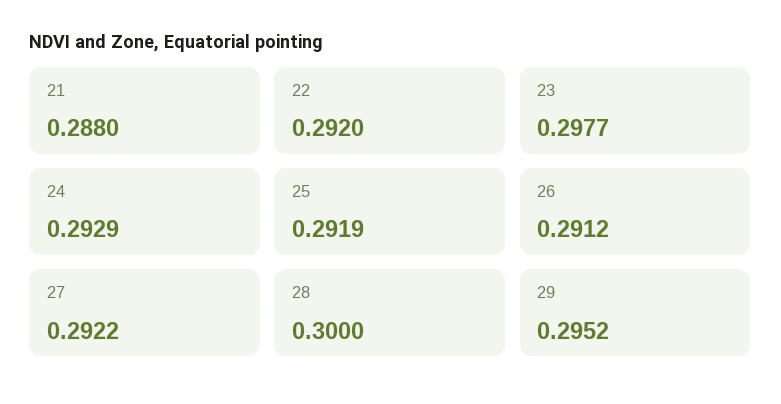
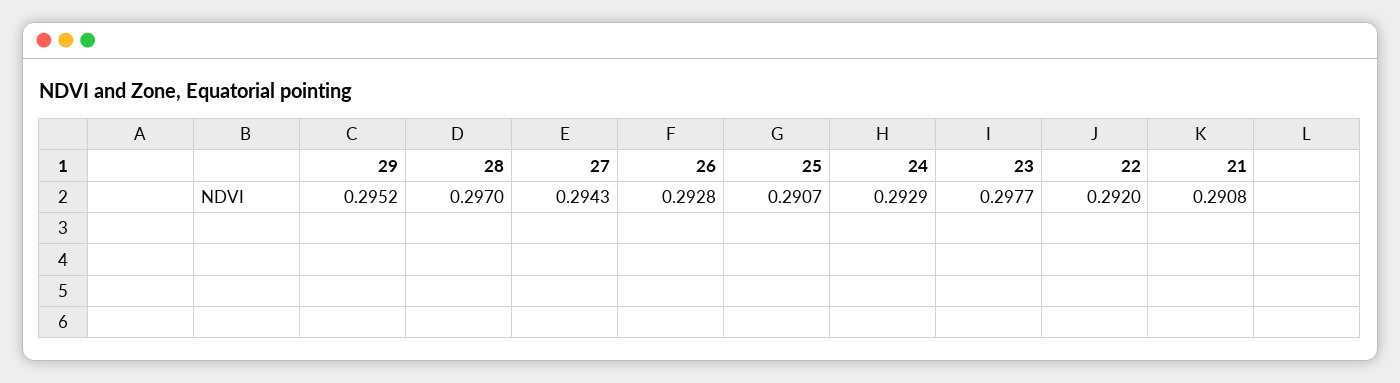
  {
-   "21": 0.288,
+   "21": 0.2908,
    "22": 0.292,
    "23": 0.2977,
    "24": 0.2929,
-   "25": 0.2919,
+   "25": 0.2907,
-   "26": 0.2912,
+   "26": 0.2928,
-   "27": 0.2922,
+   "27": 0.2943,
-   "28": 0.3,
+   "28": 0.297,
    "29": 0.2952
  }

